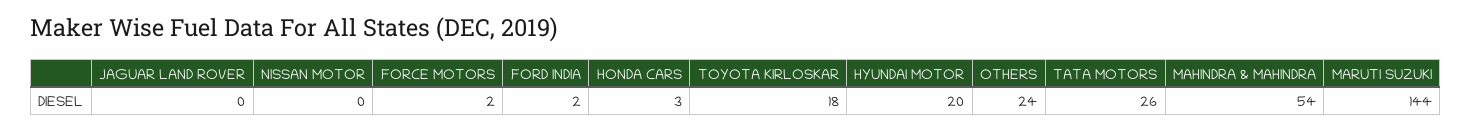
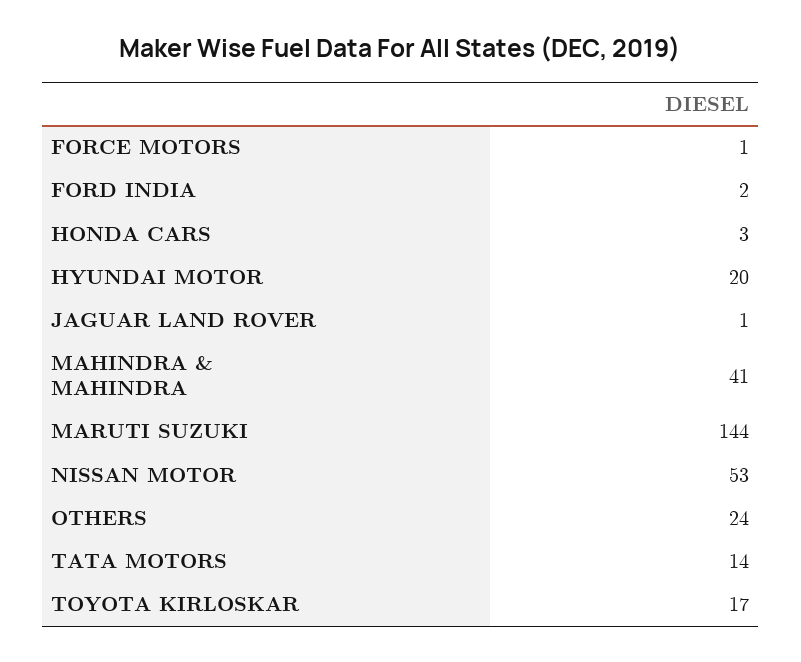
  {
-   "JAGUAR LAND ROVER": 0,
+   "JAGUAR LAND ROVER": 1,
-   "NISSAN MOTOR": 0,
+   "NISSAN MOTOR": 53,
-   "FORCE MOTORS": 2,
+   "FORCE MOTORS": 1,
    "FORD INDIA": 2,
    "HONDA CARS": 3,
-   "TOYOTA KIRLOSKAR": 18,
+   "TOYOTA KIRLOSKAR": 17,
    "HYUNDAI MOTOR": 20,
    "OTHERS": 24,
-   "TATA MOTORS": 26,
+   "TATA MOTORS": 14,
-   "MAHINDRA & MAHINDRA": 54,
+   "MAHINDRA & MAHINDRA": 41,
    "MARUTI SUZUKI": 144
  }

